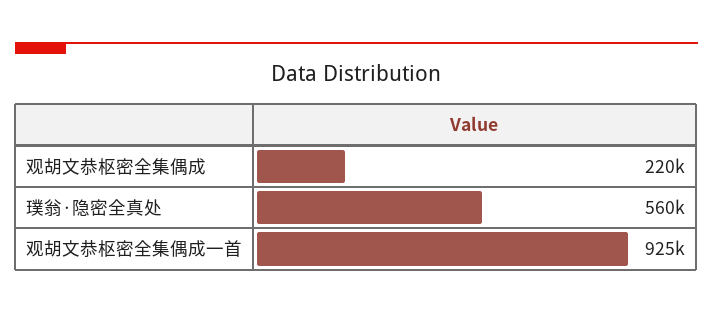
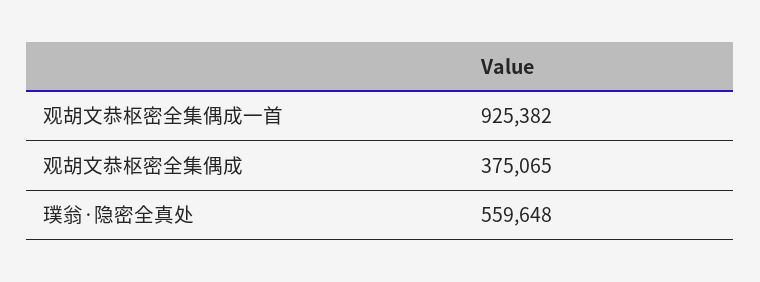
  {
-   "观胡文恭枢密全集偶成": 220000,
+   "观胡文恭枢密全集偶成": 375065,
    "璞翁·隐密全真处": 559648,
    "观胡文恭枢密全集偶成一首": 925382
  }

